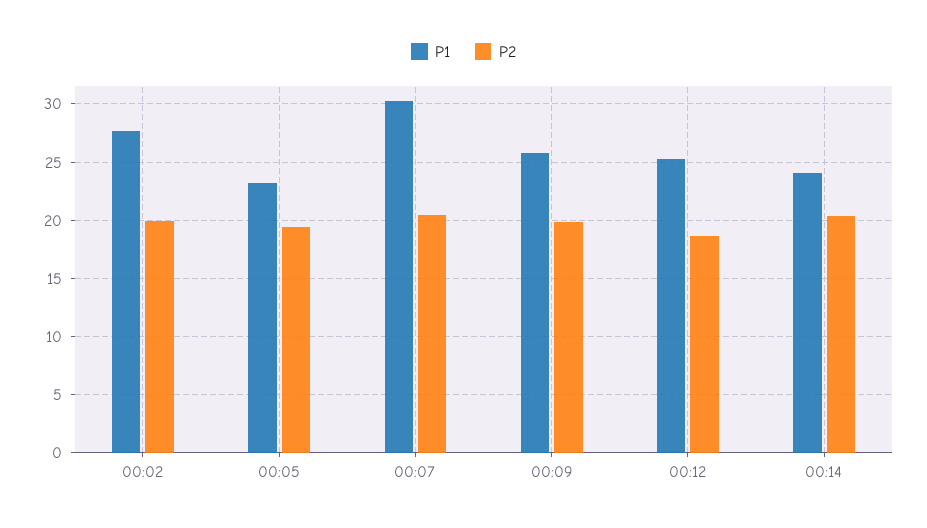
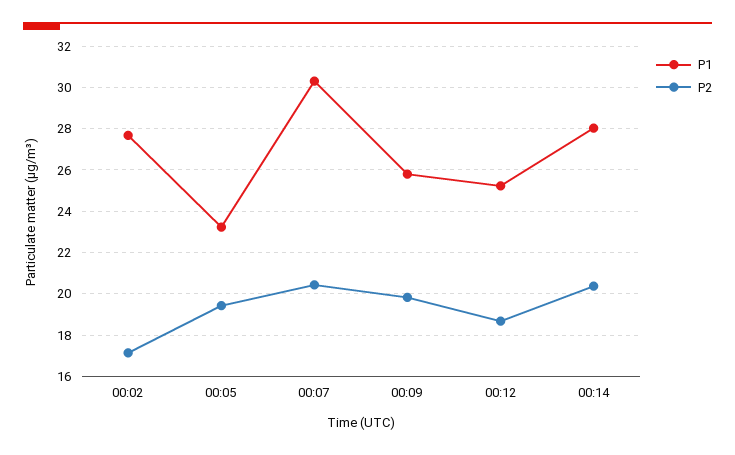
  {
    "P1": {
      "00:02": 27.5,
      "00:05": 23,
      "00:07": 30.5,
      "00:09": 26,
      "00:12": 25,
-     "00:14": 24
+     "00:14": 28
    },
    "P2": {
-     "00:02": 20,
+     "00:02": 17,
      "00:05": 19.5,
      "00:07": 20.5,
      "00:09": 20,
      "00:12": 18.5,
      "00:14": 20.5
    }
  }

